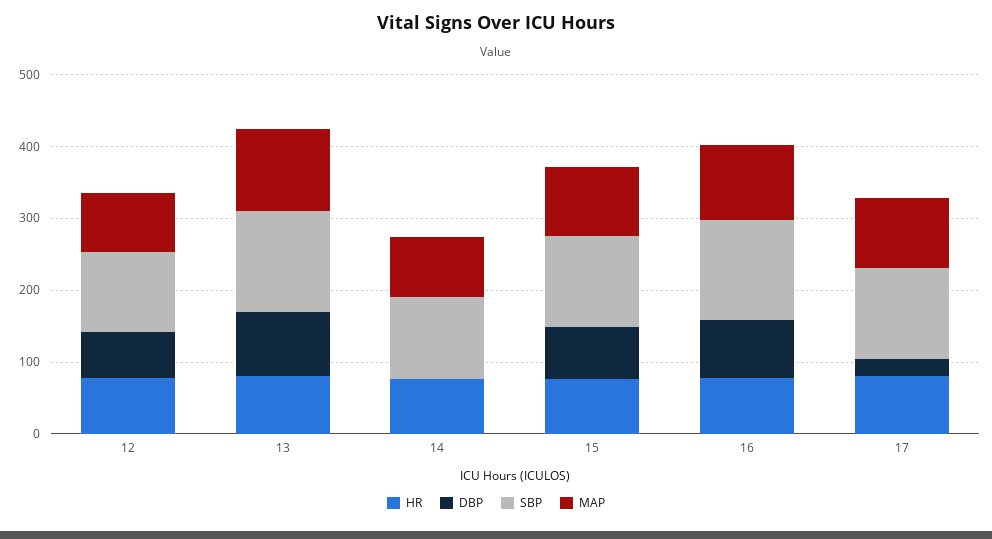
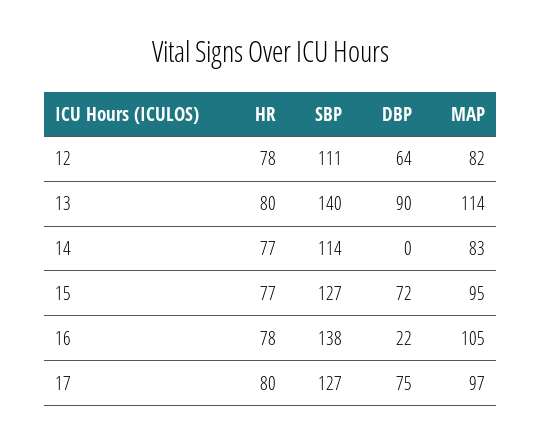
  {
    "HR": {
      "12": 78,
      "13": 80,
      "14": 77,
      "15": 77,
      "16": 78,
      "17": 80
    },
    "DBP": {
      "12": 64,
      "13": 90,
      "14": 0,
      "15": 72,
-     "16": 80,
+     "16": 22,
-     "17": 20
+     "17": 75
    },
    "SBP": {
      "12": 111,
      "13": 140,
      "14": 114,
      "15": 127,
      "16": 138,
      "17": 127
    },
    "MAP": {
      "12": 82,
      "13": 114,
      "14": 83,
      "15": 95,
      "16": 105,
      "17": 97
    }
  }

